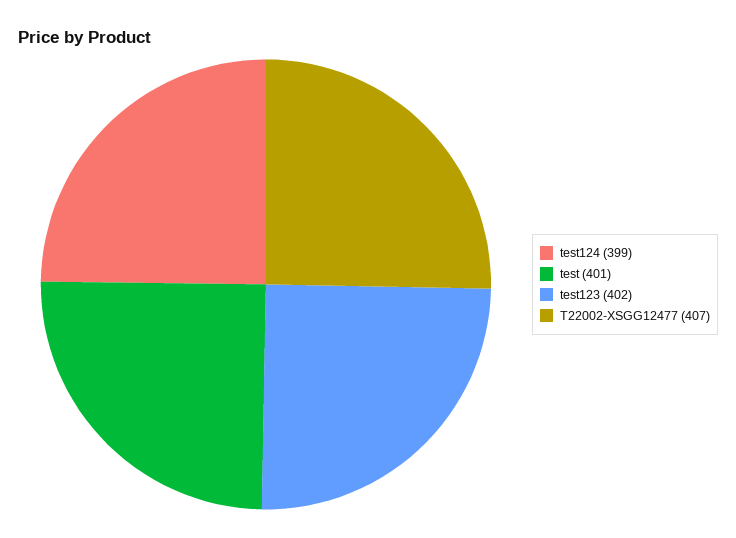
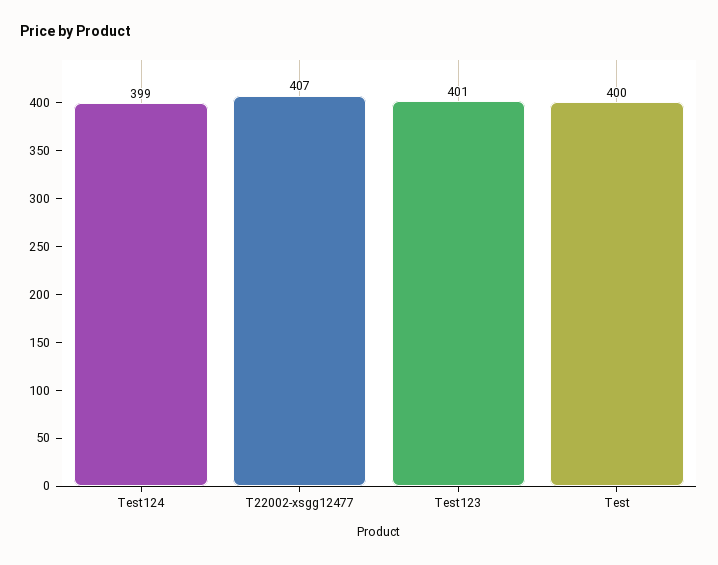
  {
    "test124": 399,
-   "test": 401,
+   "test": 400,
-   "test123": 402,
+   "test123": 401,
    "T22002-XSGG12477": 407
  }

